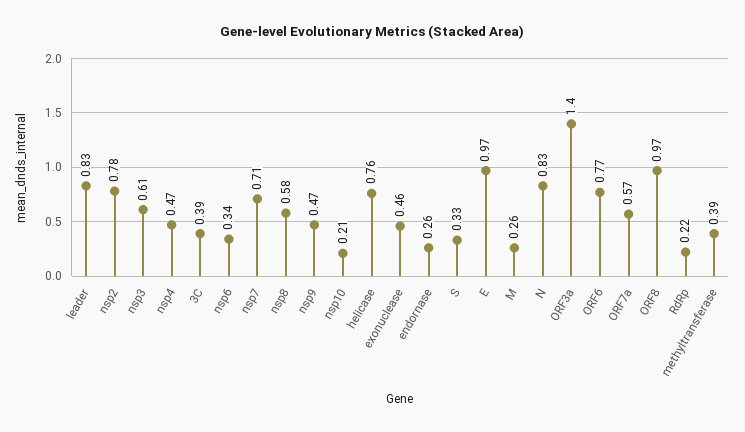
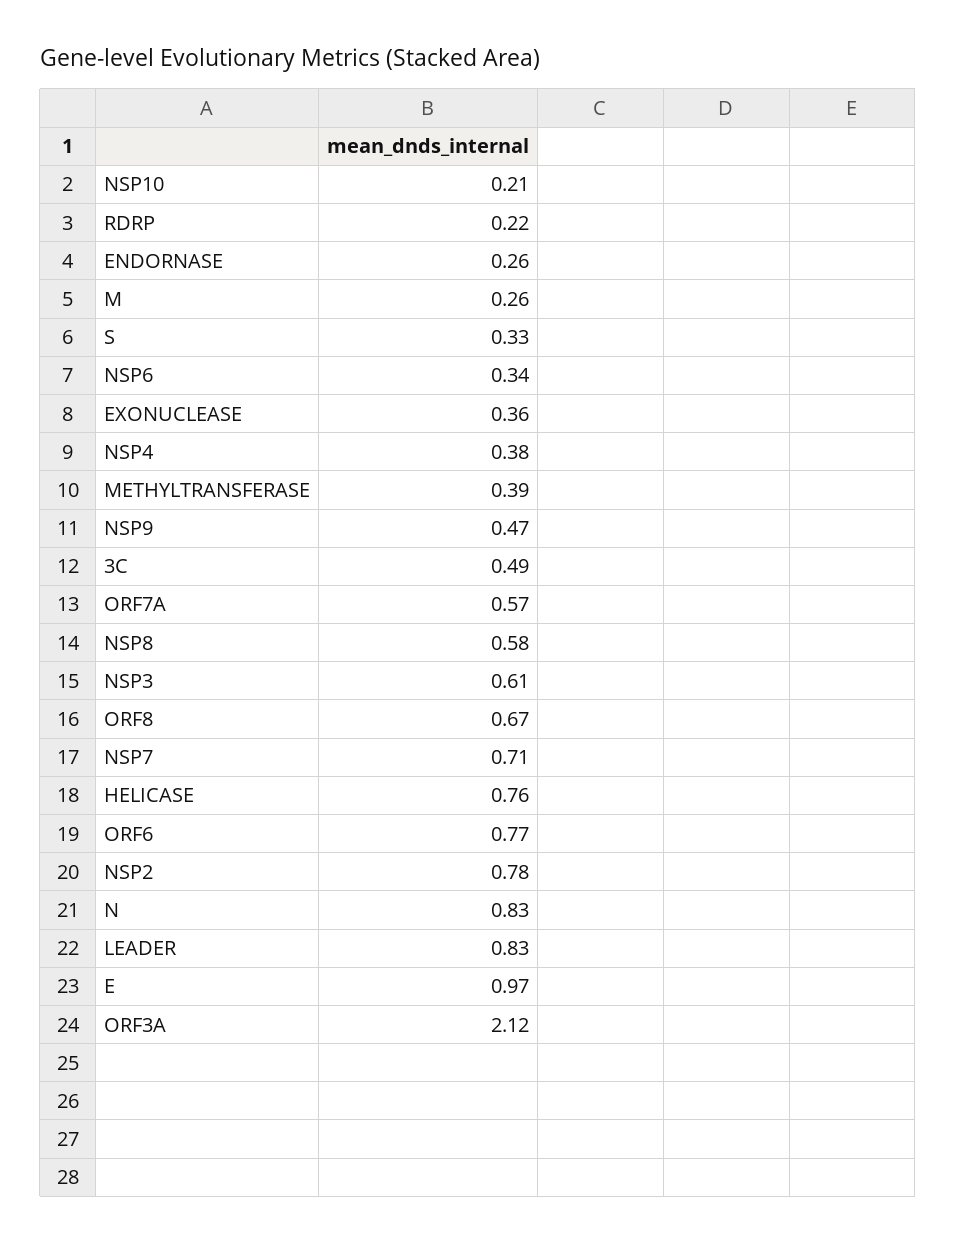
  {
    "leader": 0.83,
    "nsp2": 0.78,
    "nsp3": 0.61,
-   "nsp4": 0.47,
+   "nsp4": 0.38,
-   "3C": 0.39,
+   "3C": 0.49,
    "nsp6": 0.34,
    "nsp7": 0.71,
    "nsp8": 0.58,
    "nsp9": 0.47,
    "nsp10": 0.21,
    "helicase": 0.76,
-   "exonuclease": 0.46,
+   "exonuclease": 0.36,
    "endornase": 0.26,
    "S": 0.33,
    "E": 0.97,
    "M": 0.26,
    "N": 0.83,
-   "ORF3a": 1.4,
+   "ORF3a": 2.12,
    "ORF6": 0.77,
    "ORF7a": 0.57,
-   "ORF8": 0.97,
+   "ORF8": 0.67,
    "RdRp": 0.22,
    "methyltransferase": 0.39
  }

